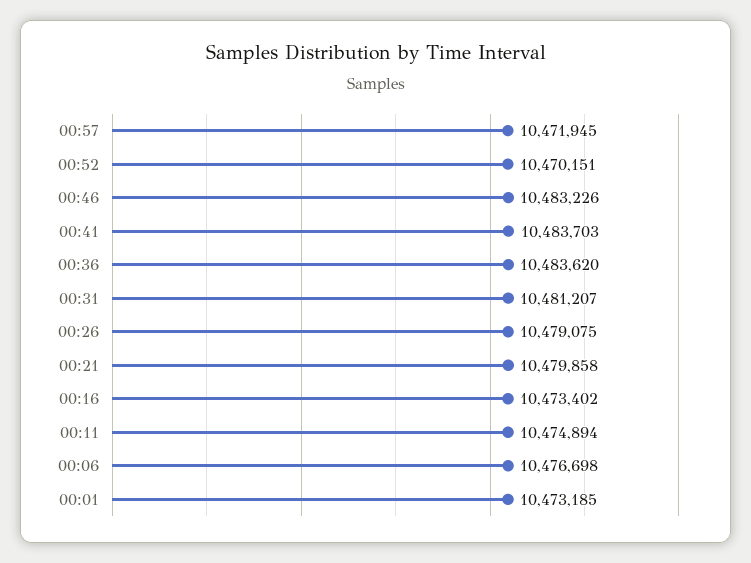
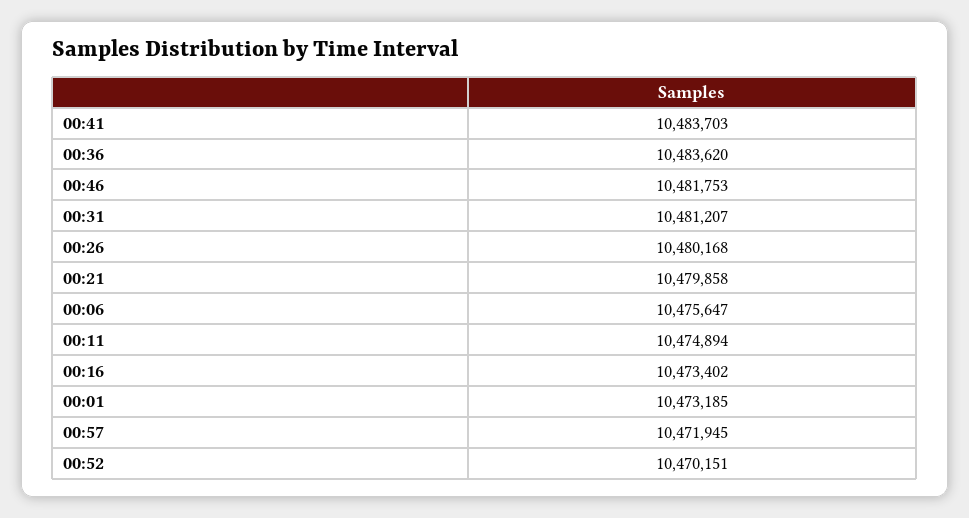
  {
    "00:57": 10471945,
    "00:52": 10470151,
-   "00:46": 10483226,
+   "00:46": 10481753,
    "00:41": 10483703,
    "00:36": 10483620,
    "00:31": 10481207,
-   "00:26": 10479075,
+   "00:26": 10480168,
    "00:21": 10479858,
    "00:16": 10473402,
    "00:11": 10474894,
-   "00:06": 10476698,
+   "00:06": 10475647,
    "00:01": 10473185
  }

